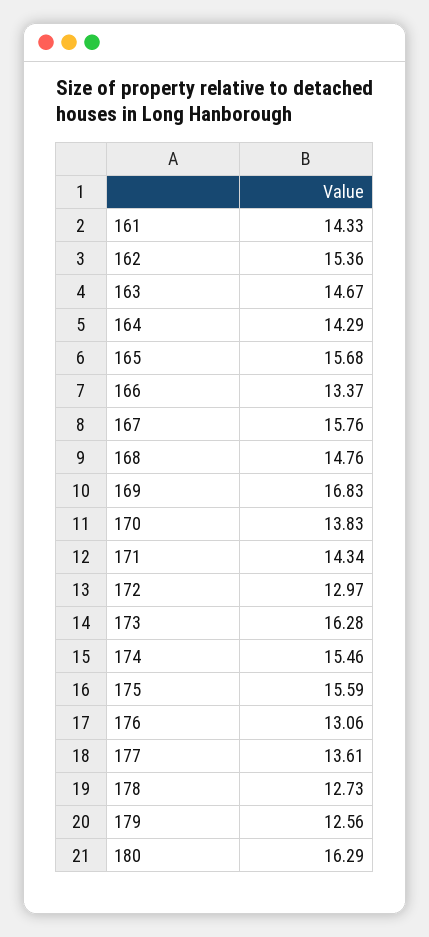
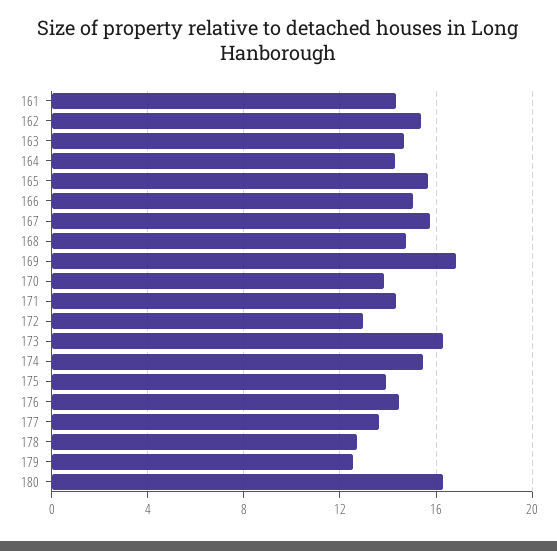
  {
    "161": 14.33,
    "162": 15.36,
    "163": 14.67,
    "164": 14.29,
    "165": 15.68,
-   "166": 13.37,
+   "166": 15,
    "167": 15.76,
    "168": 14.76,
    "169": 16.83,
    "170": 13.83,
    "171": 14.34,
    "172": 12.97,
    "173": 16.28,
    "174": 15.46,
-   "175": 15.59,
+   "175": 14,
-   "176": 13.06,
+   "176": 14.5,
    "177": 13.61,
    "178": 12.73,
    "179": 12.56,
    "180": 16.29
  }

